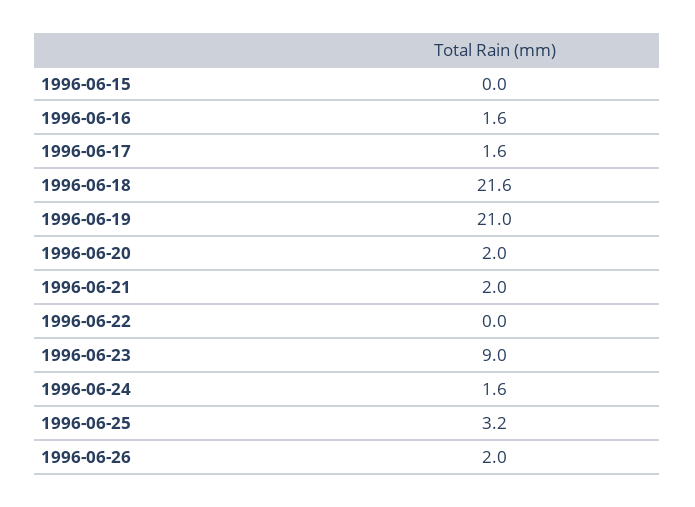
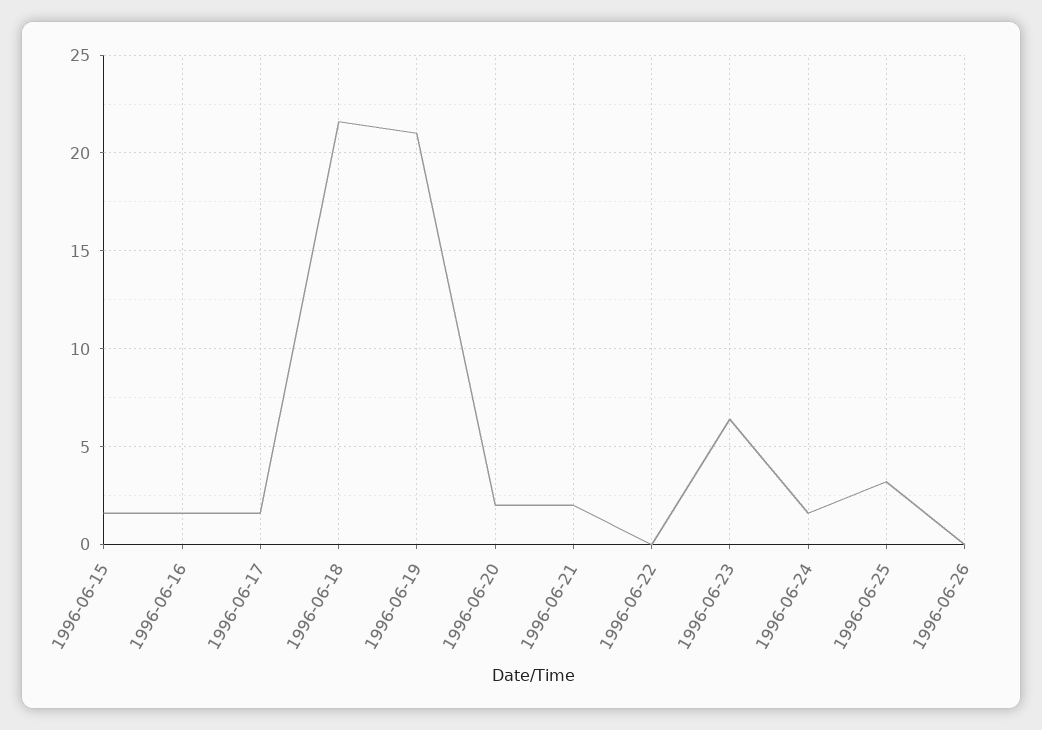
  {
-   "1996-06-15": 0,
+   "1996-06-15": 1.5,
    "1996-06-16": 1.6,
    "1996-06-17": 1.6,
    "1996-06-18": 21.6,
    "1996-06-19": 21,
    "1996-06-20": 2,
    "1996-06-21": 2,
    "1996-06-22": 0,
-   "1996-06-23": 9,
+   "1996-06-23": 6.5,
    "1996-06-24": 1.6,
    "1996-06-25": 3.2,
-   "1996-06-26": 2
+   "1996-06-26": 0
  }

